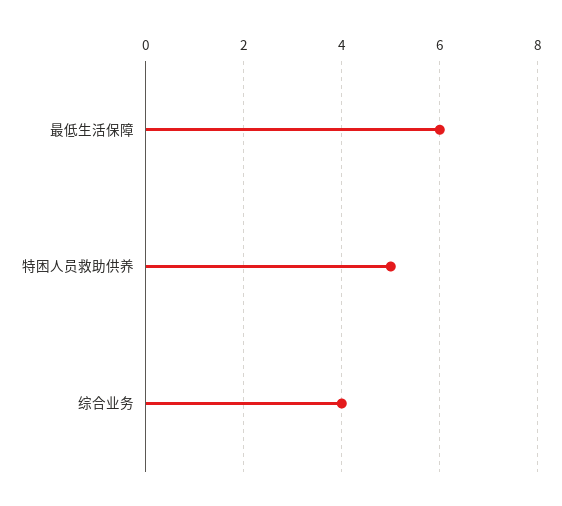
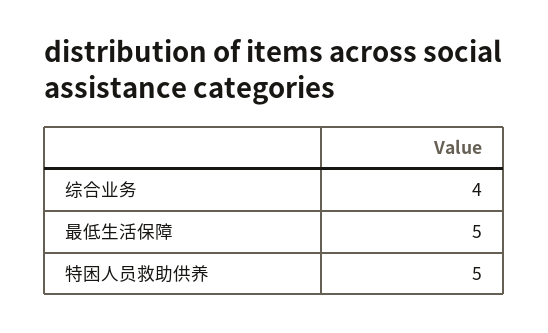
  {
-   "最低生活保障": 6,
+   "最低生活保障": 5,
    "特困人员救助供养": 5,
    "综合业务": 4
  }

